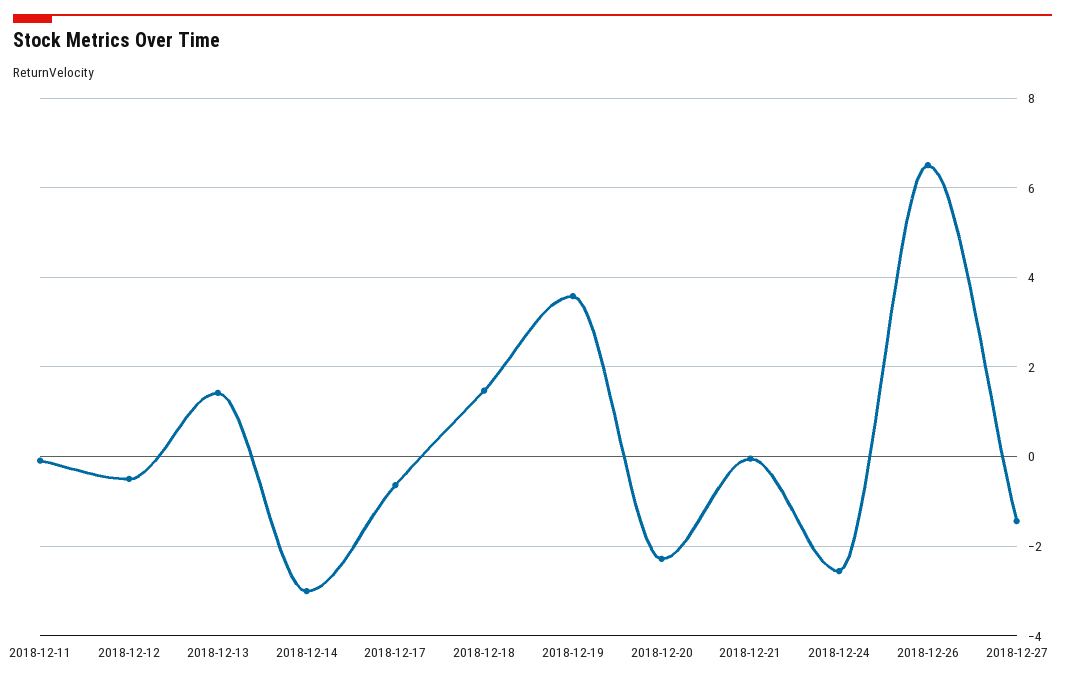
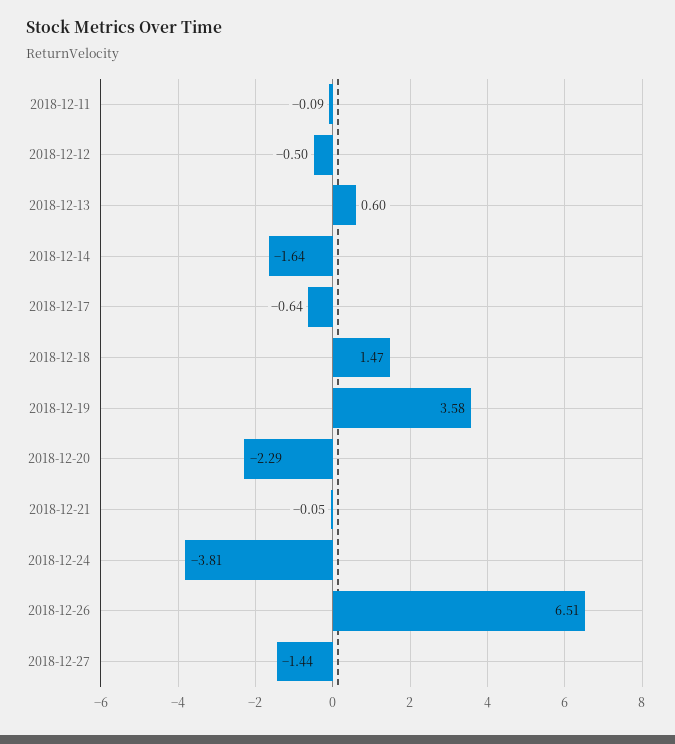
  {
    "2018-12-11": -0.09,
    "2018-12-12": -0.5,
-   "2018-12-13": 1.4,
+   "2018-12-13": 0.6,
-   "2018-12-14": -3,
+   "2018-12-14": -1.64,
    "2018-12-17": -0.64,
    "2018-12-18": 1.47,
    "2018-12-19": 3.58,
    "2018-12-20": -2.29,
    "2018-12-21": -0.05,
-   "2018-12-24": -2.6,
+   "2018-12-24": -3.81,
    "2018-12-26": 6.51,
    "2018-12-27": -1.44
  }

